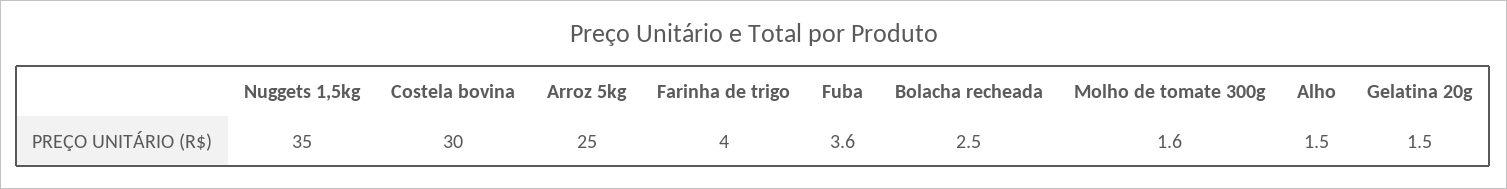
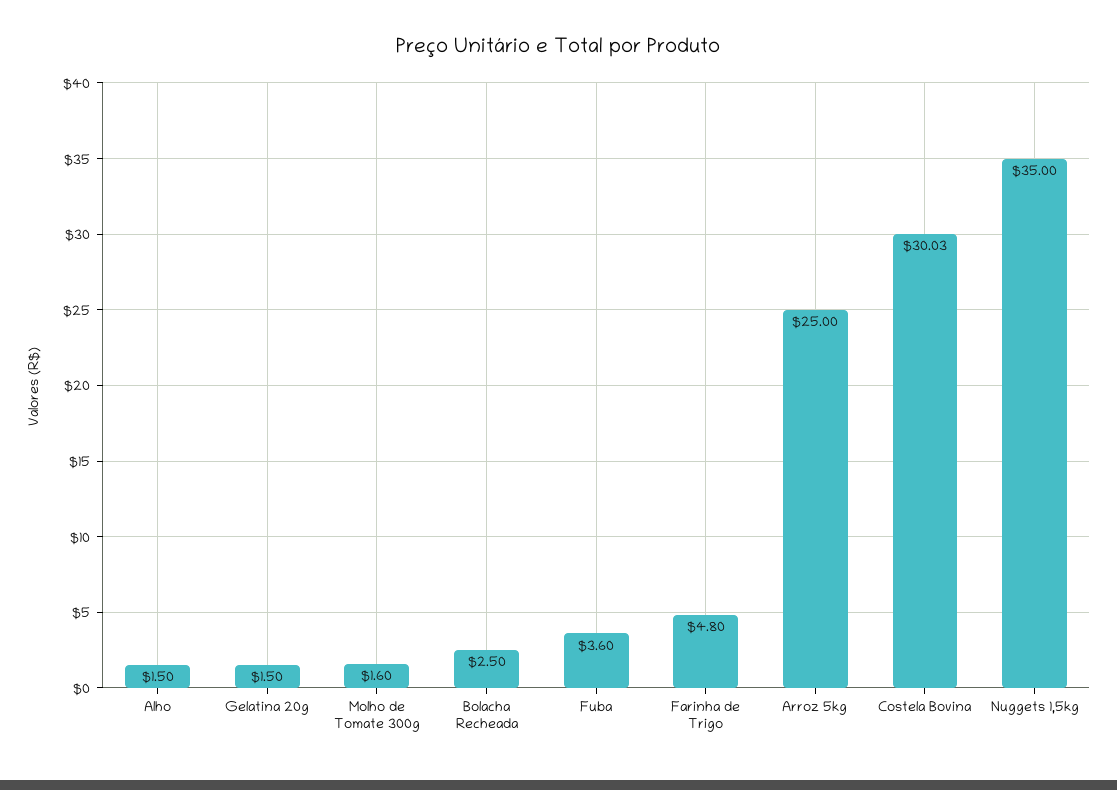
  {
    "Nuggets 1,5kg": 35,
-   "Costela bovina": 30,
+   "Costela bovina": 30.03,
    "Arroz 5kg": 25,
-   "Farinha de trigo": 4,
+   "Farinha de trigo": 4.8,
    "Fuba": 3.6,
    "Bolacha recheada": 2.5,
    "Molho de tomate 300g": 1.6,
    "Alho": 1.5,
    "Gelatina 20g": 1.5
  }

